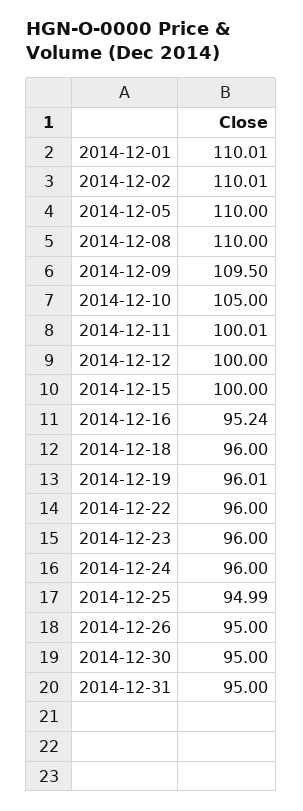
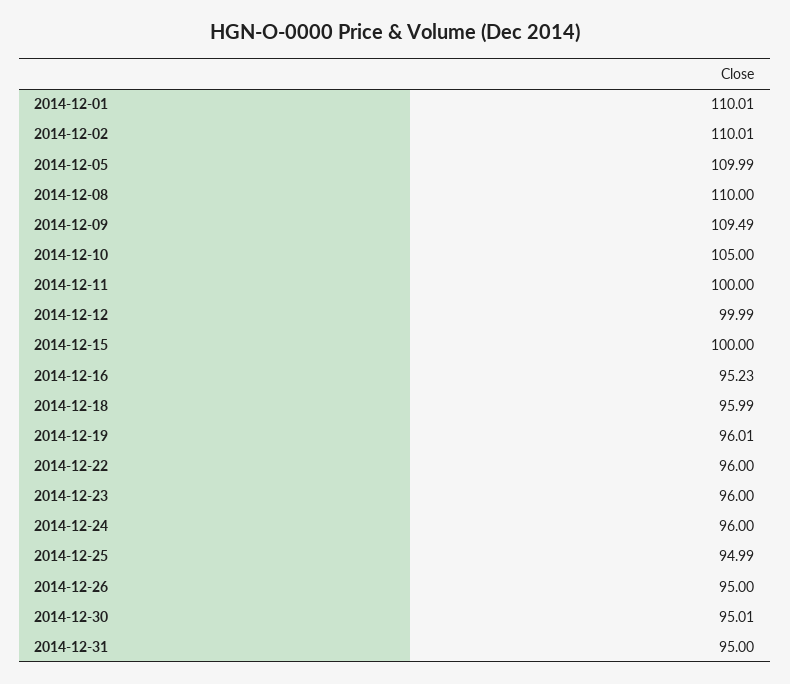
  {
    "2014-12-01": 110.01,
    "2014-12-02": 110.01,
-   "2014-12-05": 110,
+   "2014-12-05": 109.99,
    "2014-12-08": 110,
-   "2014-12-09": 109.5,
+   "2014-12-09": 109.49,
    "2014-12-10": 105,
-   "2014-12-11": 100.01,
+   "2014-12-11": 100,
-   "2014-12-12": 100,
+   "2014-12-12": 99.99,
    "2014-12-15": 100,
-   "2014-12-16": 95.24,
+   "2014-12-16": 95.23,
-   "2014-12-18": 96,
+   "2014-12-18": 95.99,
    "2014-12-19": 96.01,
    "2014-12-22": 96,
    "2014-12-23": 96,
    "2014-12-24": 96,
    "2014-12-25": 94.99,
    "2014-12-26": 95,
-   "2014-12-30": 95,
+   "2014-12-30": 95.01,
    "2014-12-31": 95
  }

